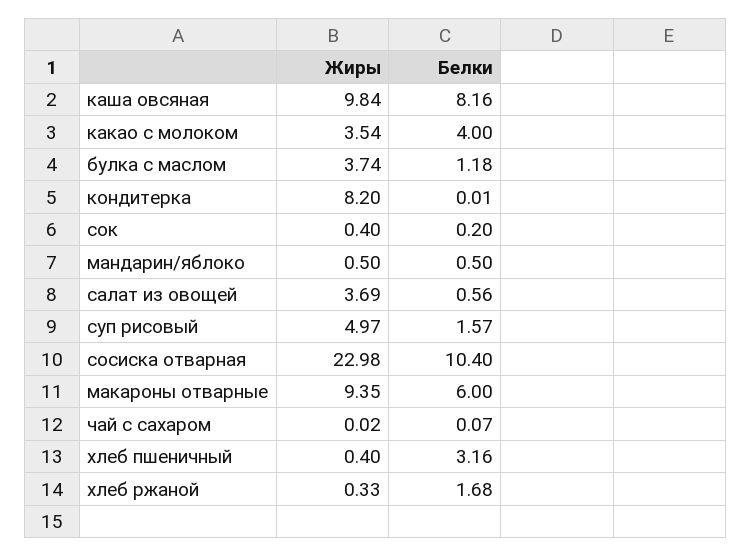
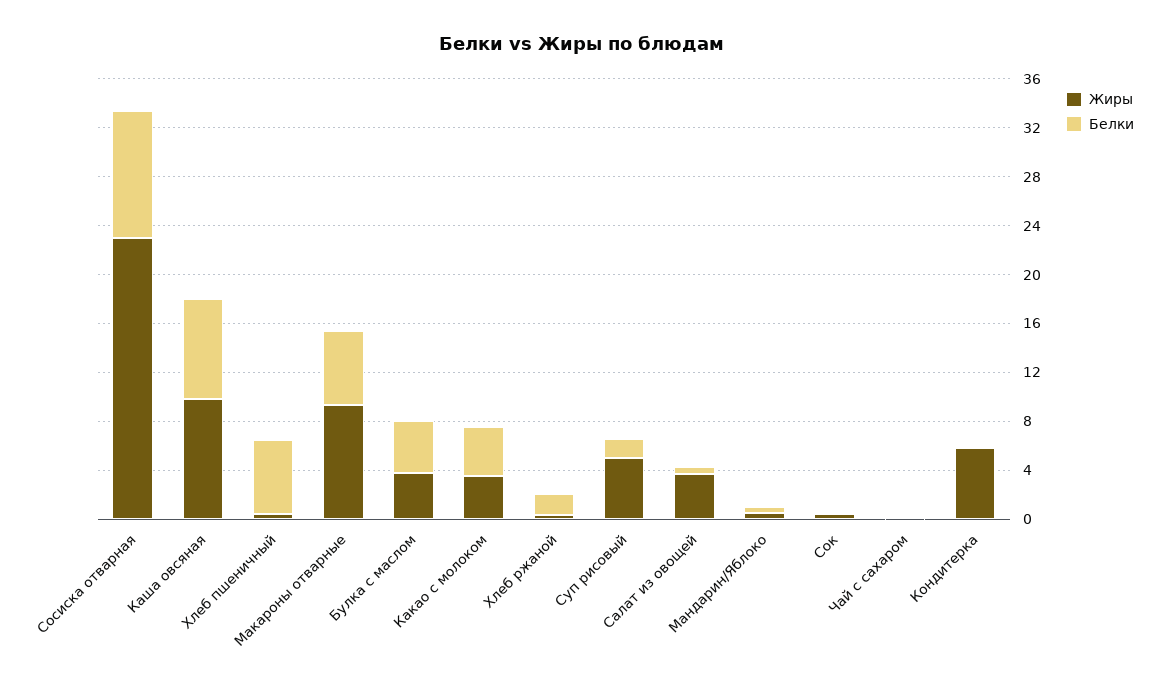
  {
    "Жиры": {
      "каша овсяная": 9.84,
      "какао с молоком": 3.54,
      "булка с маслом": 3.74,
-     "кондитерка": 8.2,
+     "кондитерка": 6,
      "сок": 0.4,
      "мандарин/яблоко": 0.5,
      "салат из овощей": 3.69,
      "суп рисовый": 4.97,
      "сосиска отварная": 22.98,
      "макароны отварные": 9.35,
      "чай с сахаром": 0.02,
      "хлеб пшеничный": 0.4,
      "хлеб ржаной": 0.33
    },
    "Белки": {
      "каша овсяная": 8.16,
      "какао с молоком": 4,
-     "булка с маслом": 1.18,
+     "булка с маслом": 4,
      "кондитерка": 0.01,
      "сок": 0.2,
      "мандарин/яблоко": 0.5,
      "салат из овощей": 0.56,
      "суп рисовый": 1.57,
      "сосиска отварная": 10.4,
      "макароны отварные": 6,
      "чай с сахаром": 0.07,
-     "хлеб пшеничный": 3.16,
+     "хлеб пшеничный": 6,
      "хлеб ржаной": 1.68
    }
  }

